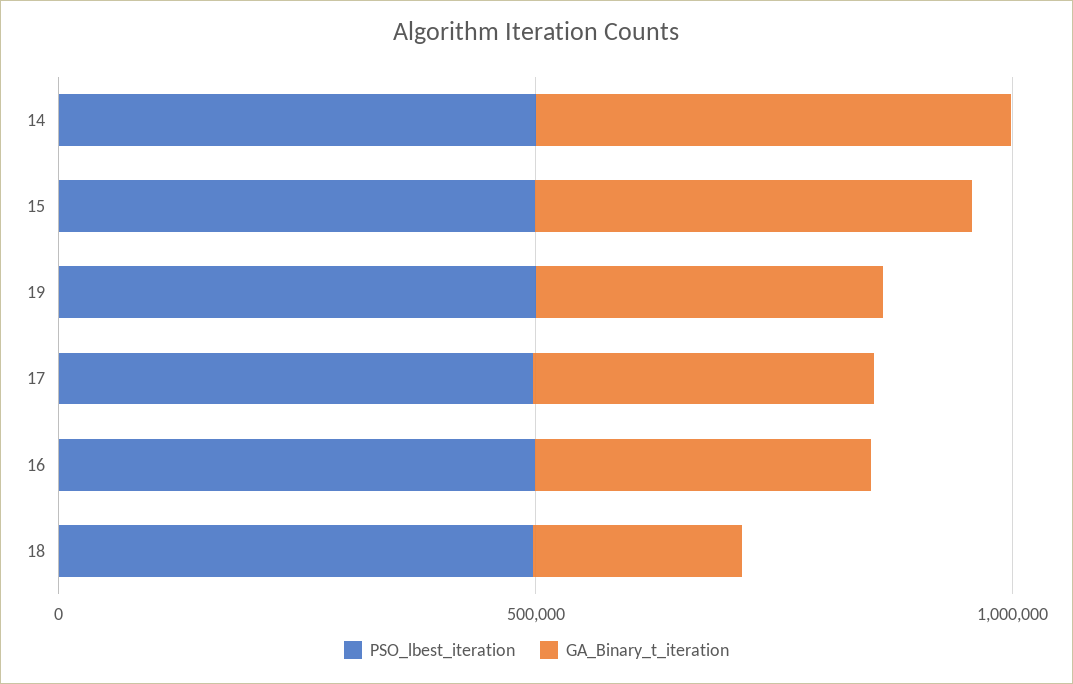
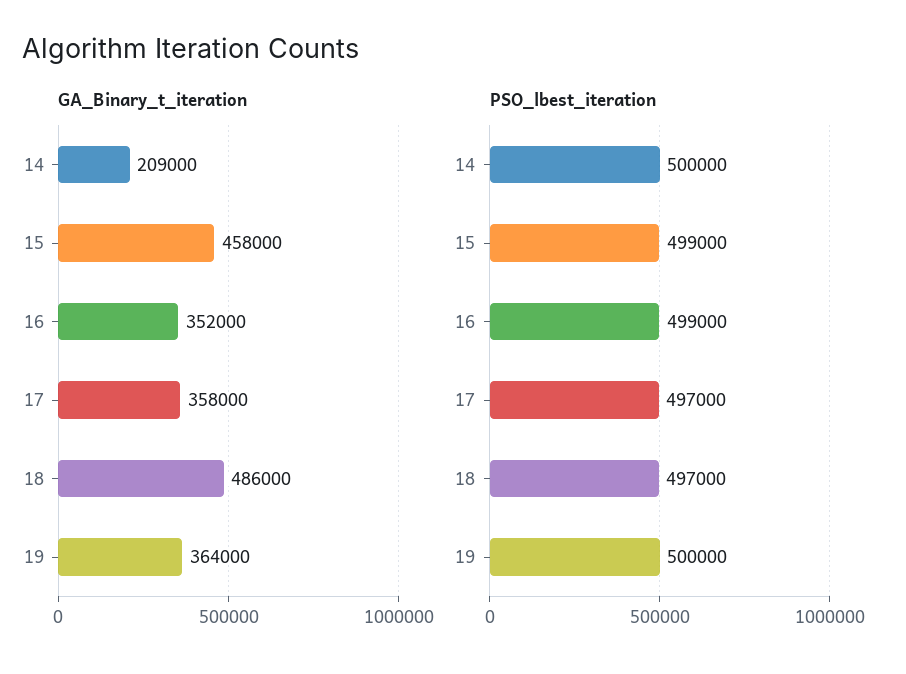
  {
    "PSO_lbest_iteration": {
      "14": 500000,
      "15": 499000,
      "19": 500000,
      "17": 497000,
      "16": 499000,
      "18": 497000
    },
    "GA_Binary_t_iteration": {
-     "14": 500000,
+     "14": 209000,
      "15": 458000,
      "19": 364000,
      "17": 358000,
      "16": 352000,
-     "18": 200000
+     "18": 486000
    }
  }

